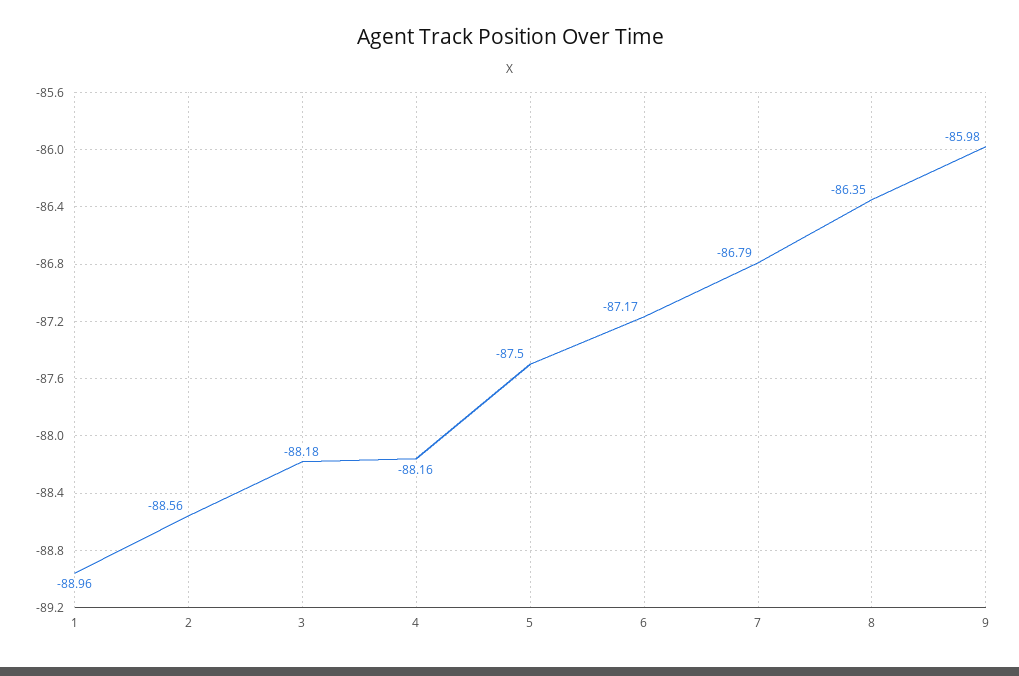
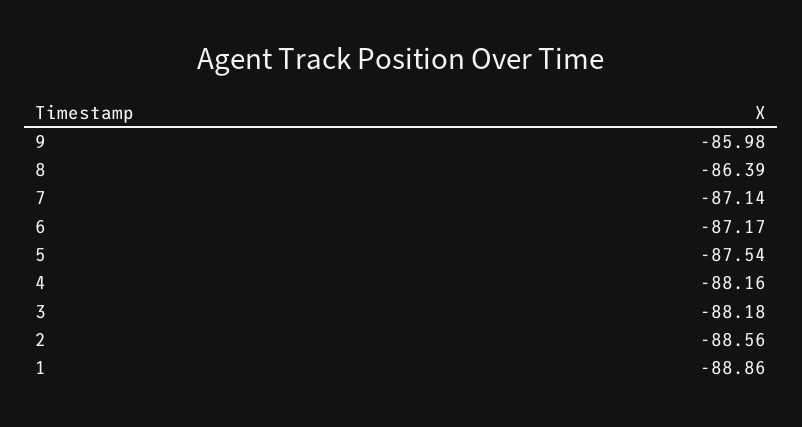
  {
-   "1": -88.96,
+   "1": -88.86,
    "2": -88.56,
    "3": -88.18,
    "4": -88.16,
-   "5": -87.5,
+   "5": -87.54,
    "6": -87.17,
-   "7": -86.79,
+   "7": -87.14,
-   "8": -86.35,
+   "8": -86.39,
    "9": -85.98
  }

